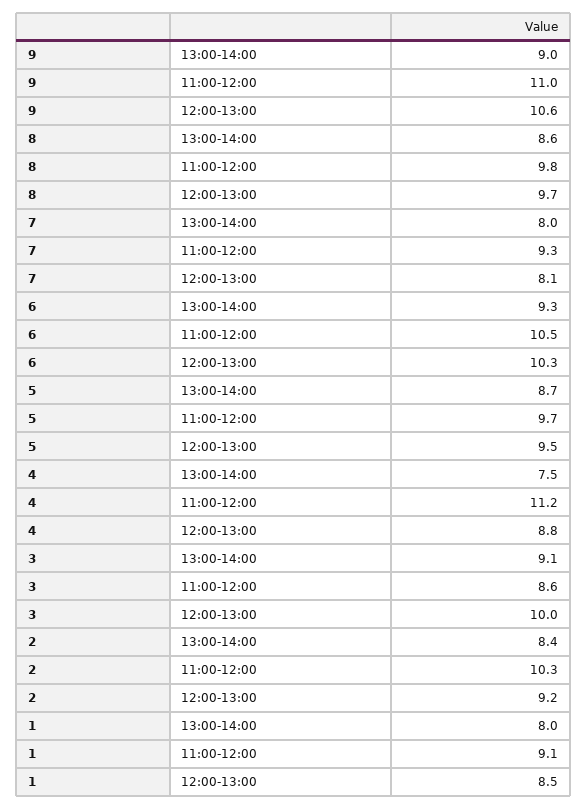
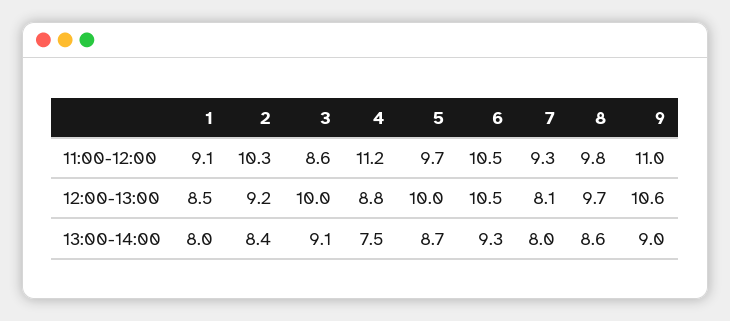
  {
    "9": {
      "13:00-14:00": 9,
      "11:00-12:00": 11,
      "12:00-13:00": 10.6
    },
    "8": {
      "13:00-14:00": 8.6,
      "11:00-12:00": 9.8,
      "12:00-13:00": 9.7
    },
    "7": {
      "13:00-14:00": 8,
      "11:00-12:00": 9.3,
      "12:00-13:00": 8.1
    },
    "6": {
      "13:00-14:00": 9.3,
      "11:00-12:00": 10.5,
-     "12:00-13:00": 10.3
+     "12:00-13:00": 10.5
    },
    "5": {
      "13:00-14:00": 8.7,
      "11:00-12:00": 9.7,
-     "12:00-13:00": 9.5
+     "12:00-13:00": 10
    },
    "4": {
      "13:00-14:00": 7.5,
      "11:00-12:00": 11.2,
      "12:00-13:00": 8.8
    },
    "3": {
      "13:00-14:00": 9.1,
      "11:00-12:00": 8.6,
      "12:00-13:00": 10
    },
    "2": {
      "13:00-14:00": 8.4,
      "11:00-12:00": 10.3,
      "12:00-13:00": 9.2
    },
    "1": {
      "13:00-14:00": 8,
      "11:00-12:00": 9.1,
      "12:00-13:00": 8.5
    }
  }

